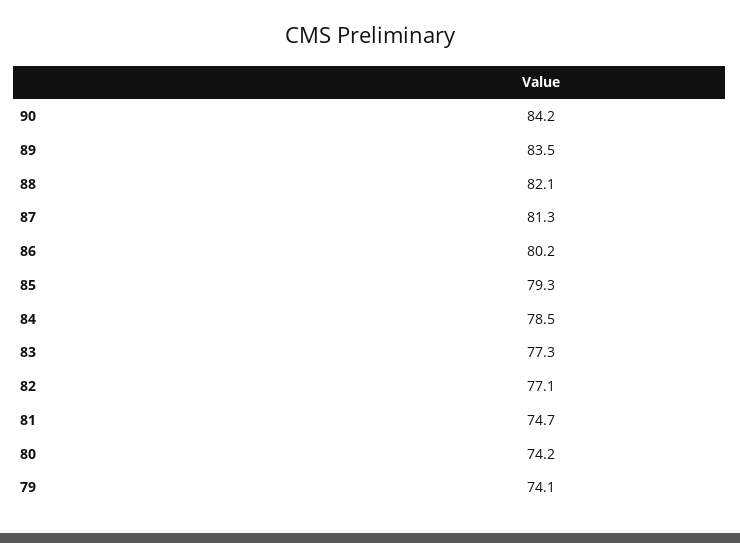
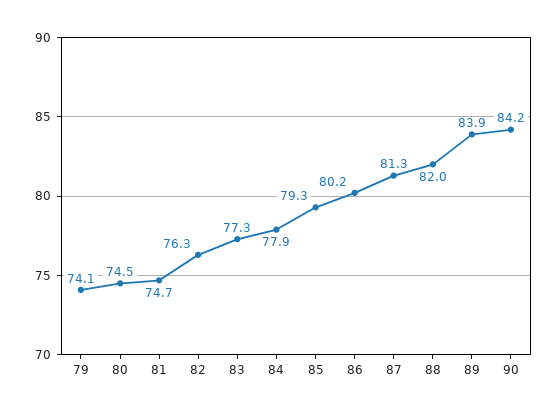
  {
    "90": 84.2,
-   "89": 83.5,
+   "89": 83.9,
-   "88": 82.1,
+   "88": 82,
    "87": 81.3,
    "86": 80.2,
    "85": 79.3,
-   "84": 78.5,
+   "84": 77.9,
    "83": 77.3,
-   "82": 77.1,
+   "82": 76.3,
    "81": 74.7,
-   "80": 74.2,
+   "80": 74.5,
    "79": 74.1
  }

